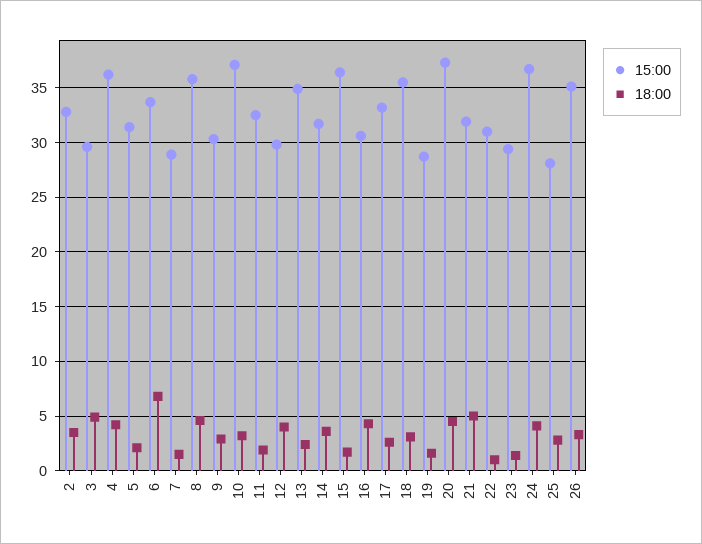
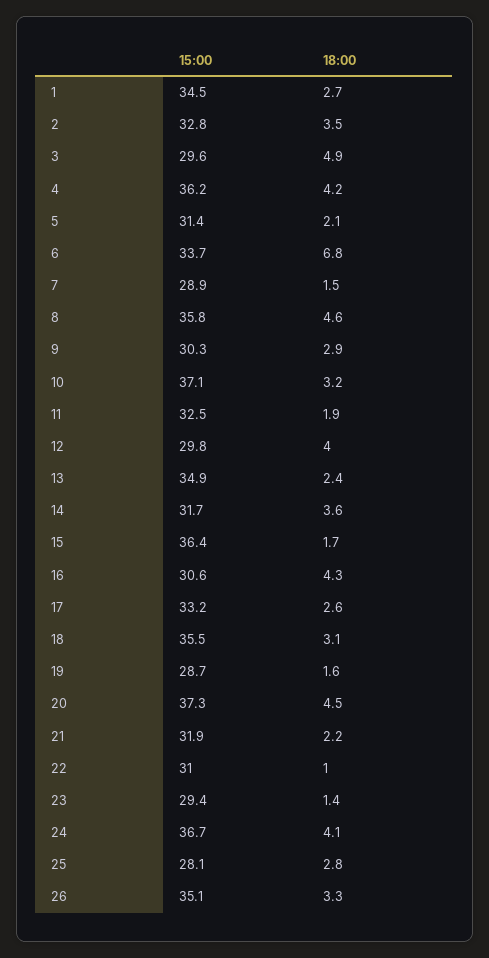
  {
    "15:00": {
      "2": 32.8,
      "3": 29.6,
      "4": 36.2,
      "5": 31.4,
      "6": 33.7,
      "7": 28.9,
      "8": 35.8,
      "9": 30.3,
      "10": 37.1,
      "11": 32.5,
      "12": 29.8,
      "13": 34.9,
      "14": 31.7,
      "15": 36.4,
      "16": 30.6,
      "17": 33.2,
      "18": 35.5,
      "19": 28.7,
      "20": 37.3,
      "21": 31.9,
      "22": 31,
      "23": 29.4,
      "24": 36.7,
      "25": 28.1,
-     "26": 35.1
+     "26": 35.1,
+     "1": 34.5
    },
    "18:00": {
      "2": 3.5,
      "3": 4.9,
      "4": 4.2,
      "5": 2.1,
      "6": 6.8,
      "7": 1.5,
      "8": 4.6,
      "9": 2.9,
      "10": 3.2,
      "11": 1.9,
      "12": 4,
      "13": 2.4,
      "14": 3.6,
      "15": 1.7,
      "16": 4.3,
      "17": 2.6,
      "18": 3.1,
      "19": 1.6,
      "20": 4.5,
-     "21": 5,
+     "21": 2.2,
      "22": 1,
      "23": 1.4,
      "24": 4.1,
      "25": 2.8,
-     "26": 3.3
+     "26": 3.3,
+     "1": 2.7
    }
  }

